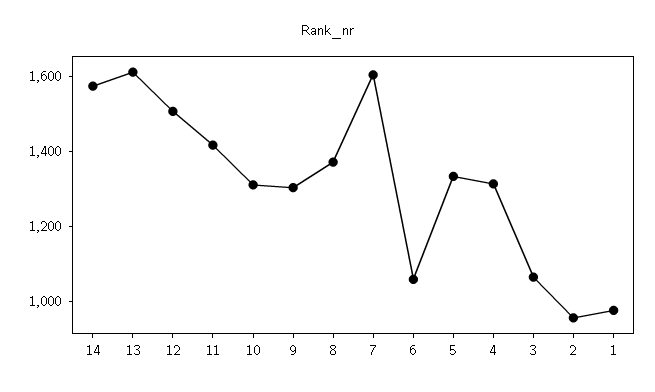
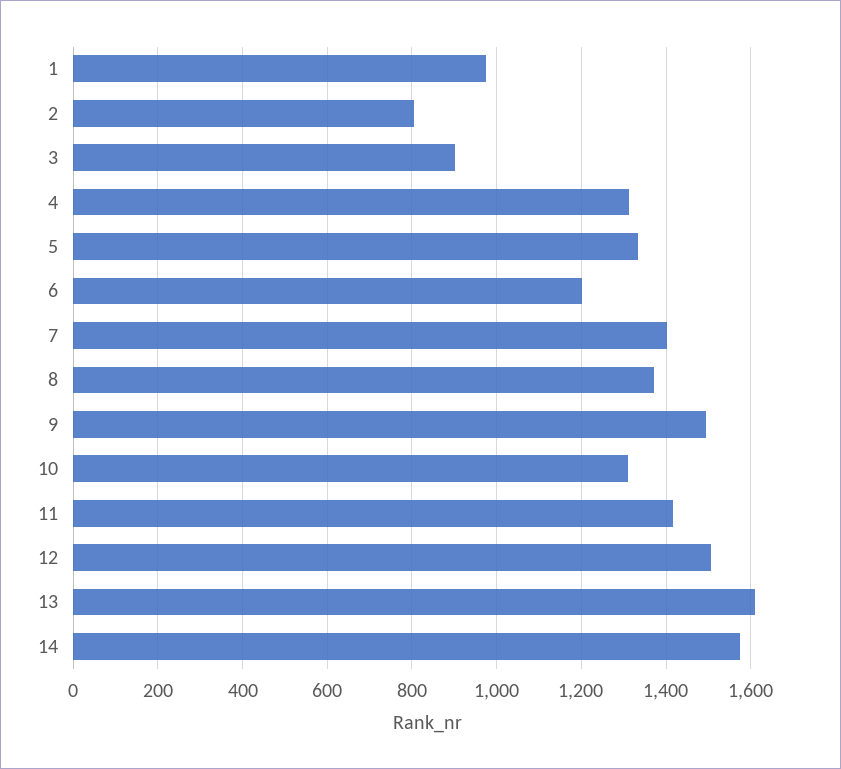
  {
    "14": 1580,
    "13": 1620,
    "12": 1500,
    "11": 1420,
    "10": 1320,
-   "9": 1300,
+   "9": 1500,
    "8": 1380,
-   "7": 1600,
+   "7": 1400,
-   "6": 1050,
+   "6": 1200,
    "5": 1340,
    "4": 1320,
-   "3": 1050,
+   "3": 900,
-   "2": 950,
+   "2": 800,
    "1": 980
  }

